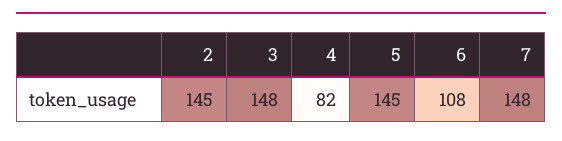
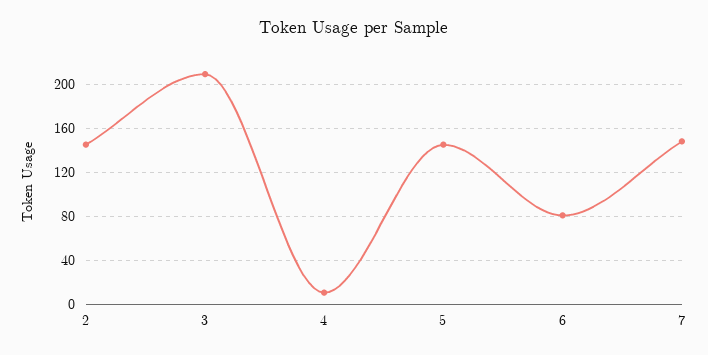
  {
    "2": 145,
-   "3": 148,
+   "3": 210,
-   "4": 82,
+   "4": 10,
    "5": 145,
-   "6": 108,
+   "6": 80,
    "7": 148
  }

